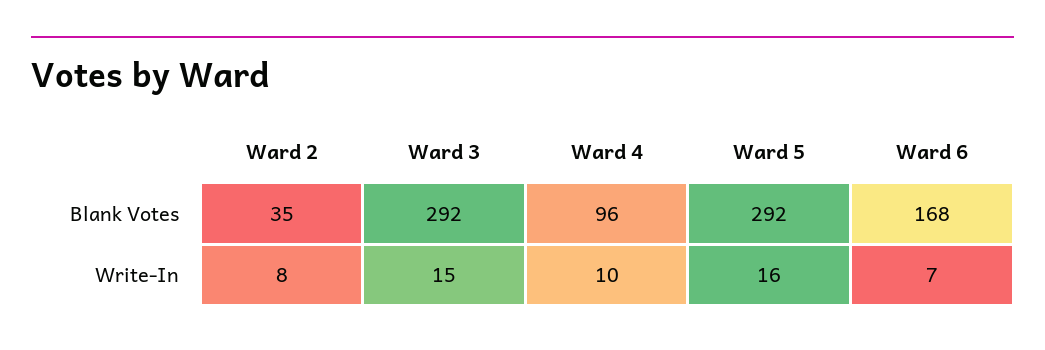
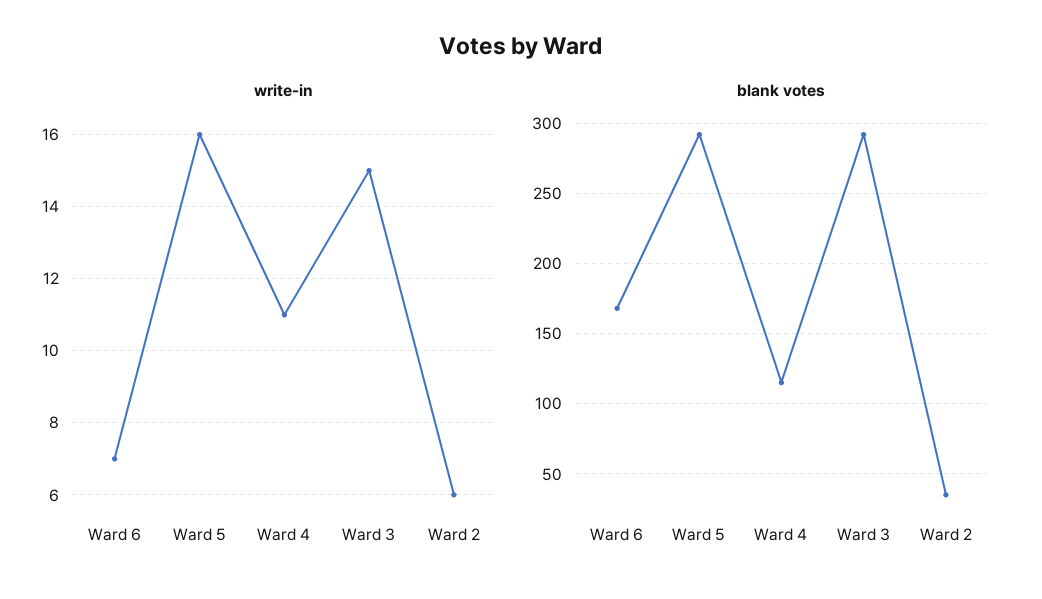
  {
    "Blank Votes": {
      "Ward 2": 35,
      "Ward 3": 292,
-     "Ward 4": 96,
+     "Ward 4": 115,
      "Ward 5": 292,
      "Ward 6": 168
    },
    "Write-In": {
-     "Ward 2": 8,
+     "Ward 2": 6,
      "Ward 3": 15,
-     "Ward 4": 10,
+     "Ward 4": 11,
      "Ward 5": 16,
      "Ward 6": 7
    }
  }

